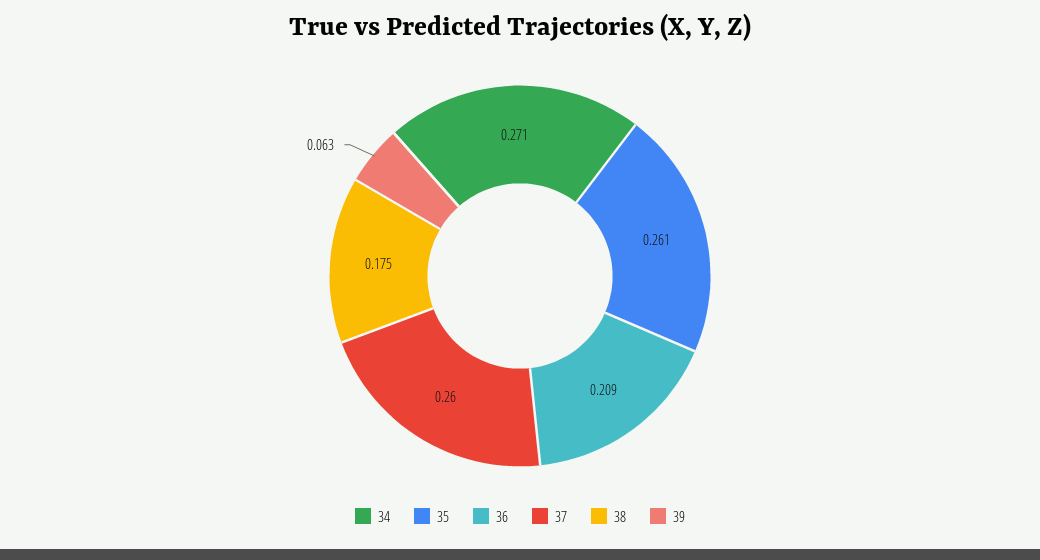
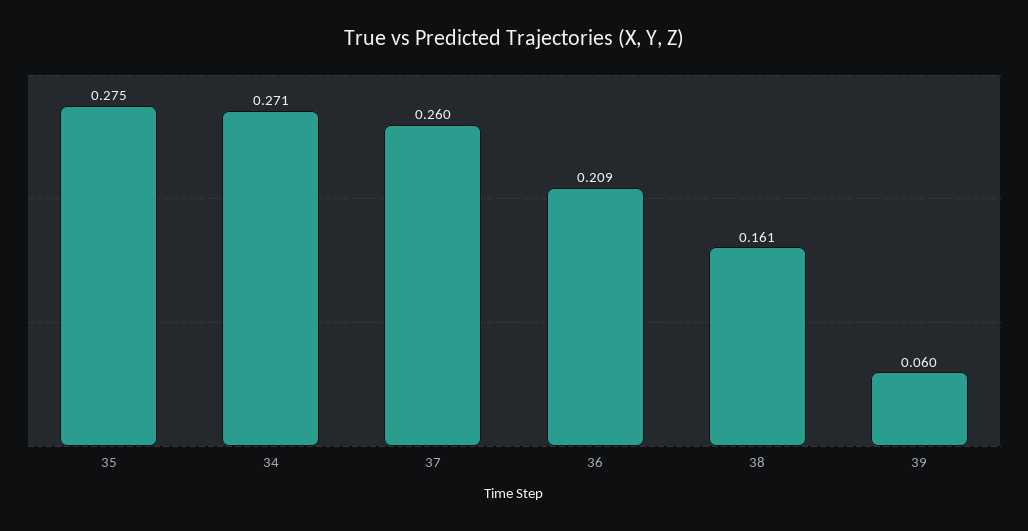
  {
    "34": 0.271,
-   "35": 0.261,
+   "35": 0.275,
    "36": 0.209,
    "37": 0.26,
-   "38": 0.175,
+   "38": 0.161,
-   "39": 0.063
+   "39": 0.06
  }

